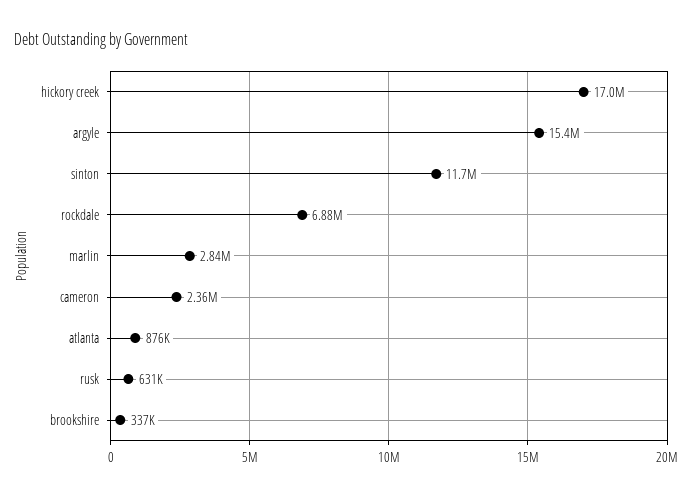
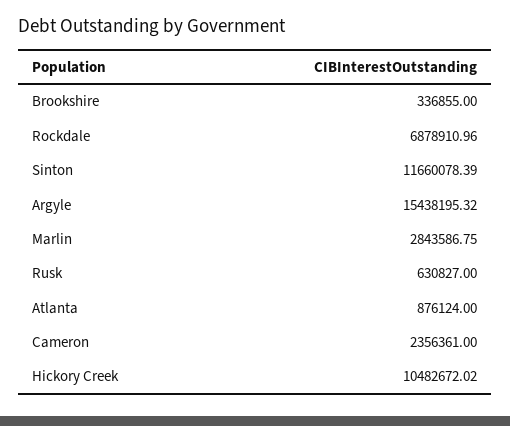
  {
-   "hickory creek": 17000000,
+   "hickory creek": 10482672.02,
    "argyle": 15438195.32,
    "sinton": 11660078.39,
    "rockdale": 6878910.96,
    "marlin": 2843586.75,
    "cameron": 2356361,
    "atlanta": 876124,
    "rusk": 630827,
    "brookshire": 336855
  }

